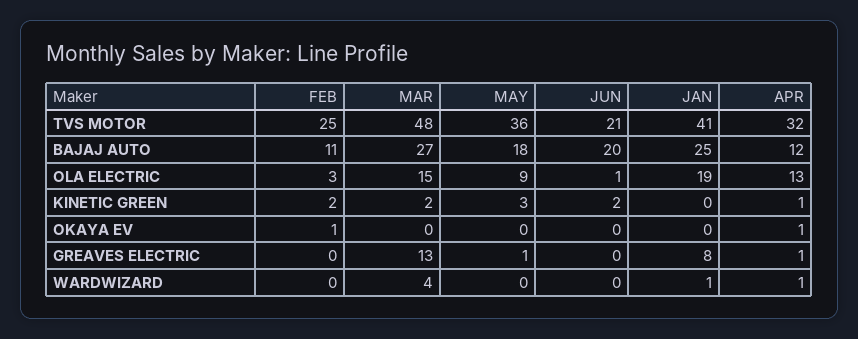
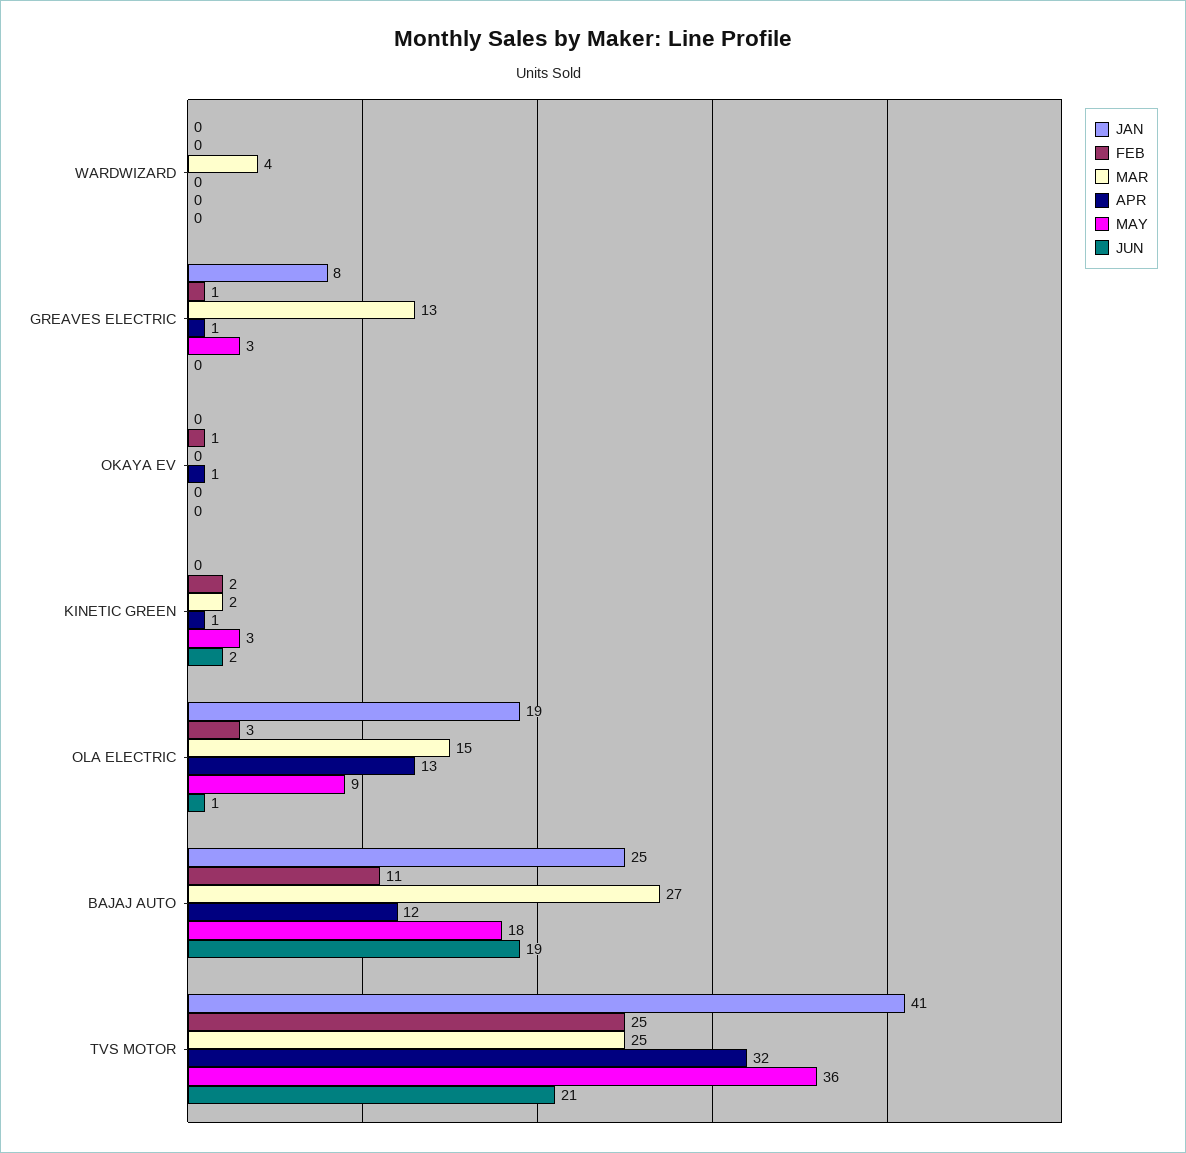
  {
    "FEB": {
      "TVS MOTOR": 25,
      "BAJAJ AUTO": 11,
      "OLA ELECTRIC": 3,
      "KINETIC GREEN": 2,
      "OKAYA EV": 1,
-     "GREAVES ELECTRIC": 0,
+     "GREAVES ELECTRIC": 1,
      "WARDWIZARD": 0
    },
    "MAR": {
-     "TVS MOTOR": 48,
+     "TVS MOTOR": 25,
      "BAJAJ AUTO": 27,
      "OLA ELECTRIC": 15,
      "KINETIC GREEN": 2,
      "OKAYA EV": 0,
      "GREAVES ELECTRIC": 13,
      "WARDWIZARD": 4
    },
    "MAY": {
      "TVS MOTOR": 36,
      "BAJAJ AUTO": 18,
      "OLA ELECTRIC": 9,
      "KINETIC GREEN": 3,
      "OKAYA EV": 0,
-     "GREAVES ELECTRIC": 1,
+     "GREAVES ELECTRIC": 3,
      "WARDWIZARD": 0
    },
    "JUN": {
      "TVS MOTOR": 21,
-     "BAJAJ AUTO": 20,
+     "BAJAJ AUTO": 19,
      "OLA ELECTRIC": 1,
      "KINETIC GREEN": 2,
      "OKAYA EV": 0,
      "GREAVES ELECTRIC": 0,
      "WARDWIZARD": 0
    },
    "JAN": {
      "TVS MOTOR": 41,
      "BAJAJ AUTO": 25,
      "OLA ELECTRIC": 19,
      "KINETIC GREEN": 0,
      "OKAYA EV": 0,
      "GREAVES ELECTRIC": 8,
-     "WARDWIZARD": 1
+     "WARDWIZARD": 0
    },
    "APR": {
      "TVS MOTOR": 32,
      "BAJAJ AUTO": 12,
      "OLA ELECTRIC": 13,
      "KINETIC GREEN": 1,
      "OKAYA EV": 1,
      "GREAVES ELECTRIC": 1,
-     "WARDWIZARD": 1
+     "WARDWIZARD": 0
    }
  }

